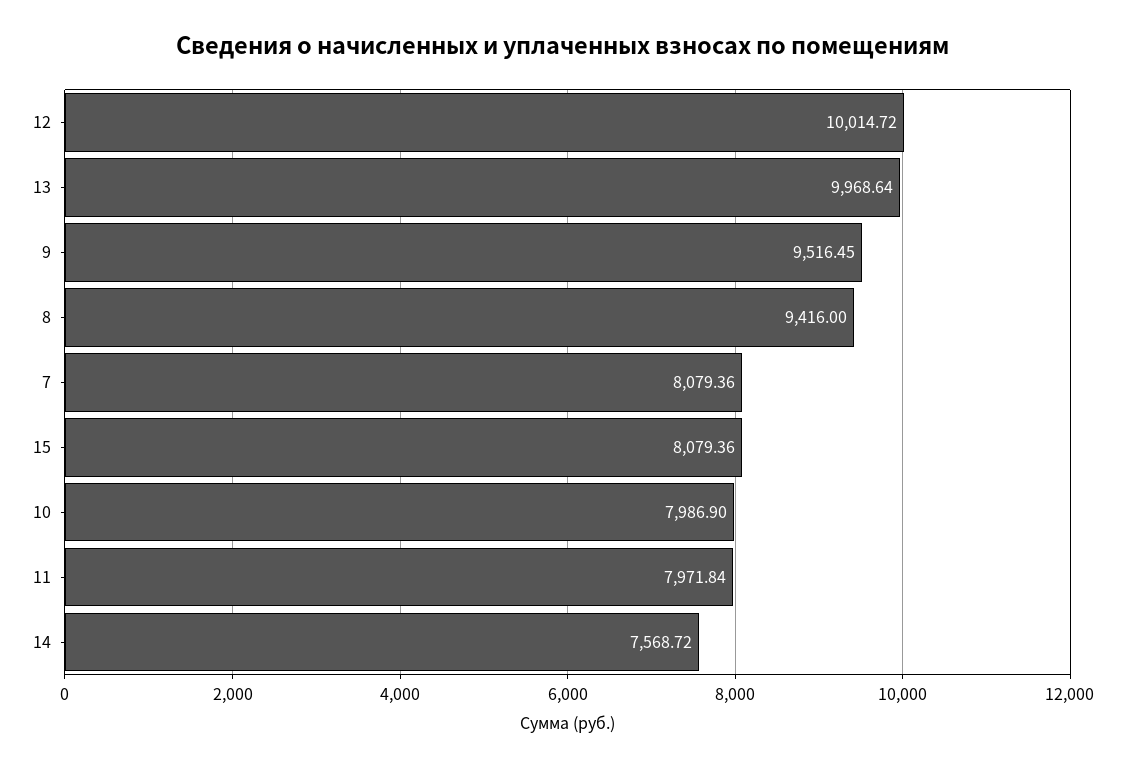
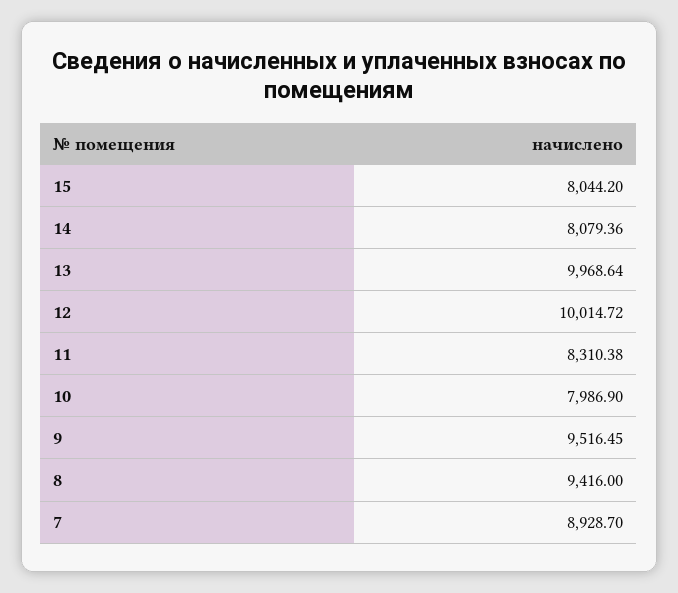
  {
    "12": 10014.72,
    "13": 9968.64,
    "9": 9516.45,
    "8": 9416,
-   "7": 8079.36,
+   "7": 8928.7,
-   "15": 8079.36,
+   "15": 8044.2,
    "10": 7986.9,
-   "11": 7971.84,
+   "11": 8310.38,
-   "14": 7568.72
+   "14": 8079.36
  }

